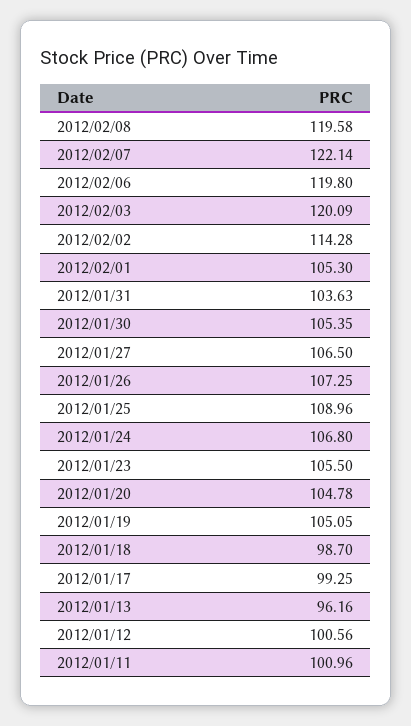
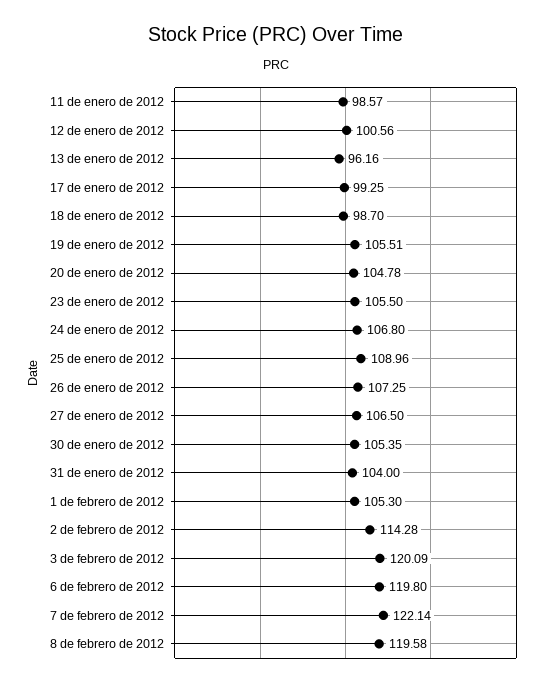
  {
    "2012/02/08": 119.58,
    "2012/02/07": 122.14,
    "2012/02/06": 119.8,
    "2012/02/03": 120.09,
    "2012/02/02": 114.28,
    "2012/02/01": 105.3,
-   "2012/01/31": 103.63,
+   "2012/01/31": 104,
    "2012/01/30": 105.35,
    "2012/01/27": 106.5,
    "2012/01/26": 107.25,
    "2012/01/25": 108.96,
    "2012/01/24": 106.8,
    "2012/01/23": 105.5,
    "2012/01/20": 104.78,
-   "2012/01/19": 105.05,
+   "2012/01/19": 105.51,
    "2012/01/18": 98.7,
    "2012/01/17": 99.25,
    "2012/01/13": 96.16,
    "2012/01/12": 100.56,
-   "2012/01/11": 100.96
+   "2012/01/11": 98.57
  }

